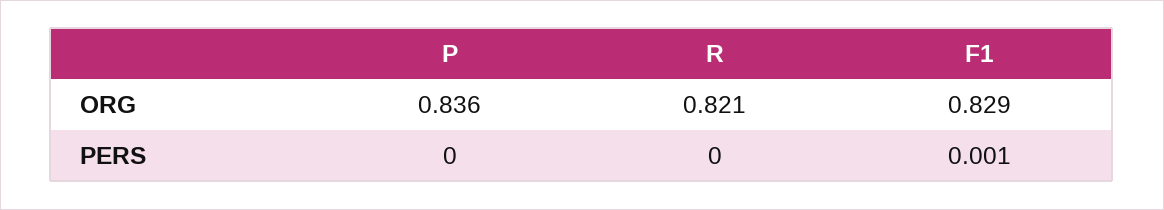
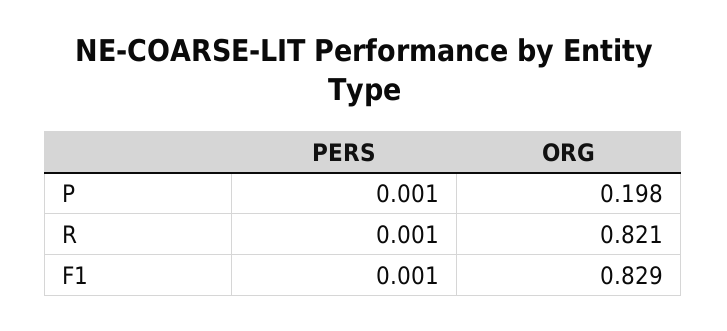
  {
    "P": {
-     "ORG": 0.836,
+     "ORG": 0.198,
-     "PERS": 0
+     "PERS": 0.001
    },
    "R": {
      "ORG": 0.821,
-     "PERS": 0
+     "PERS": 0.001
    },
    "F1": {
      "ORG": 0.829,
      "PERS": 0.001
    }
  }

